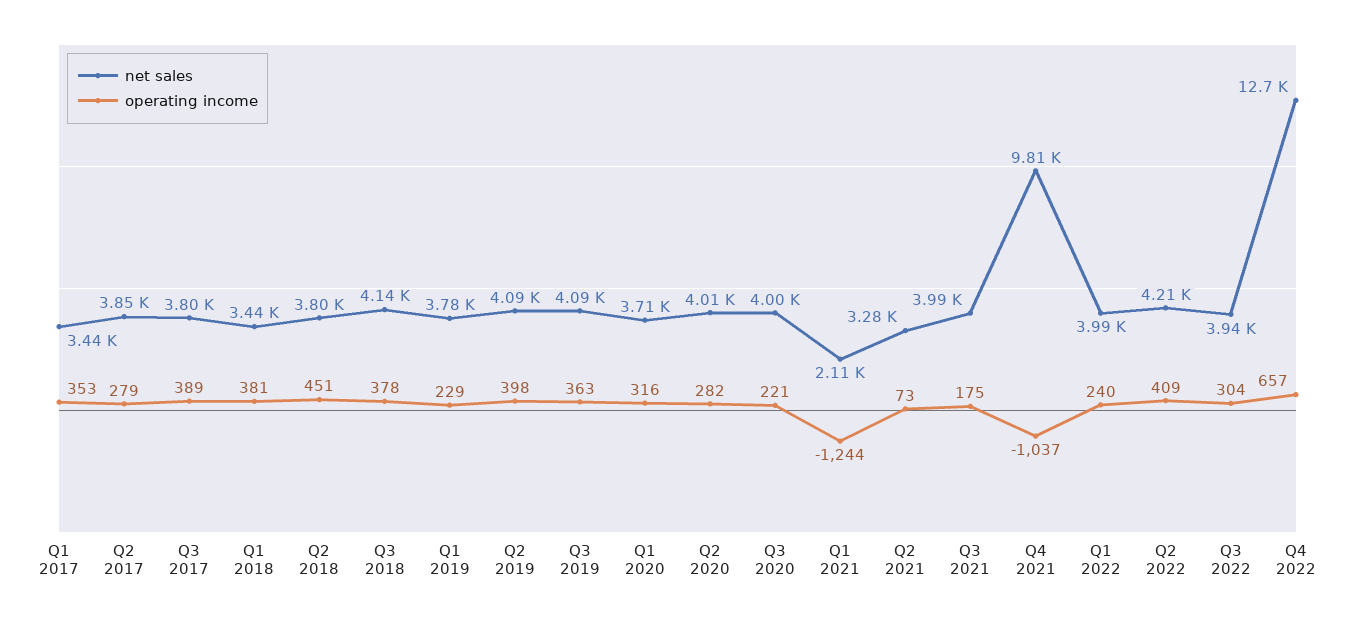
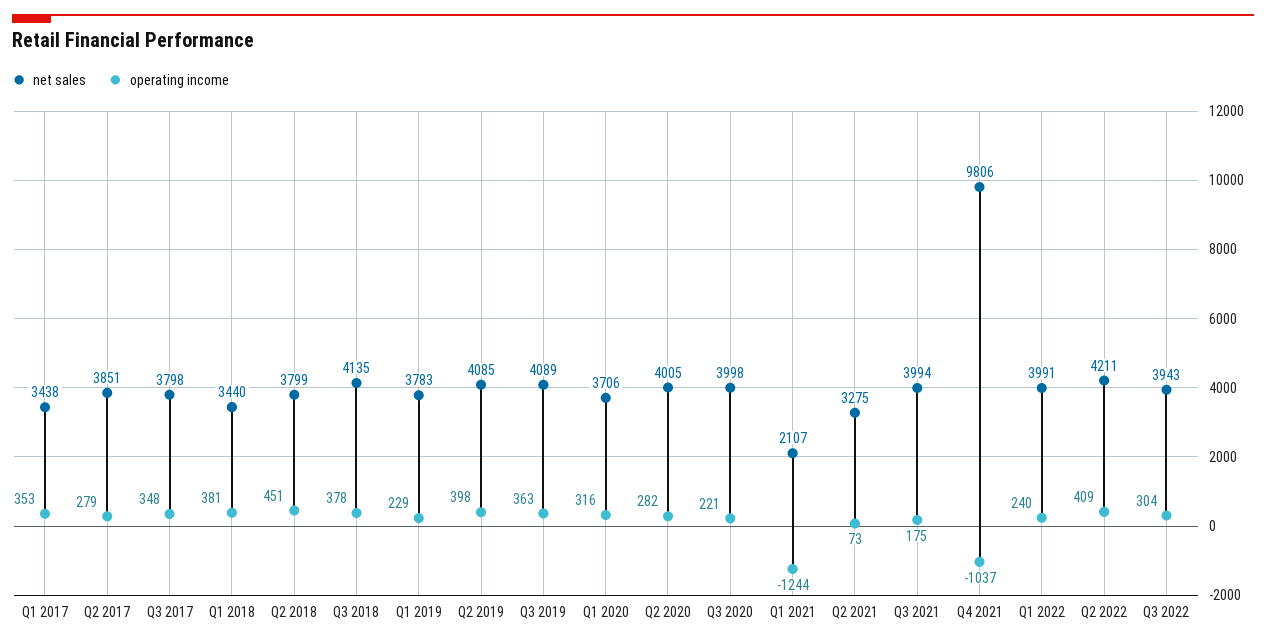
  {
    "net sales": {
      "Q1 2017": 3438,
      "Q2 2017": 3851,
      "Q3 2017": 3798,
      "Q1 2018": 3440,
      "Q2 2018": 3799,
      "Q3 2018": 4135,
      "Q1 2019": 3783,
      "Q2 2019": 4085,
      "Q3 2019": 4089,
      "Q1 2020": 3706,
      "Q2 2020": 4005,
      "Q3 2020": 3998,
      "Q1 2021": 2107,
      "Q2 2021": 3275,
      "Q3 2021": 3994,
      "Q4 2021": 9806,
      "Q1 2022": 3991,
      "Q2 2022": 4211,
-     "Q3 2022": 3943,
+     "Q3 2022": 3943
-     "Q4 2022": 12700
    },
    "operating income": {
      "Q1 2017": 353,
      "Q2 2017": 279,
-     "Q3 2017": 389,
+     "Q3 2017": 348,
      "Q1 2018": 381,
      "Q2 2018": 451,
      "Q3 2018": 378,
      "Q1 2019": 229,
      "Q2 2019": 398,
      "Q3 2019": 363,
      "Q1 2020": 316,
      "Q2 2020": 282,
      "Q3 2020": 221,
      "Q1 2021": -1244,
      "Q2 2021": 73,
      "Q3 2021": 175,
      "Q4 2021": -1037,
      "Q1 2022": 240,
      "Q2 2022": 409,
-     "Q3 2022": 304,
+     "Q3 2022": 304
-     "Q4 2022": 657
    }
  }

